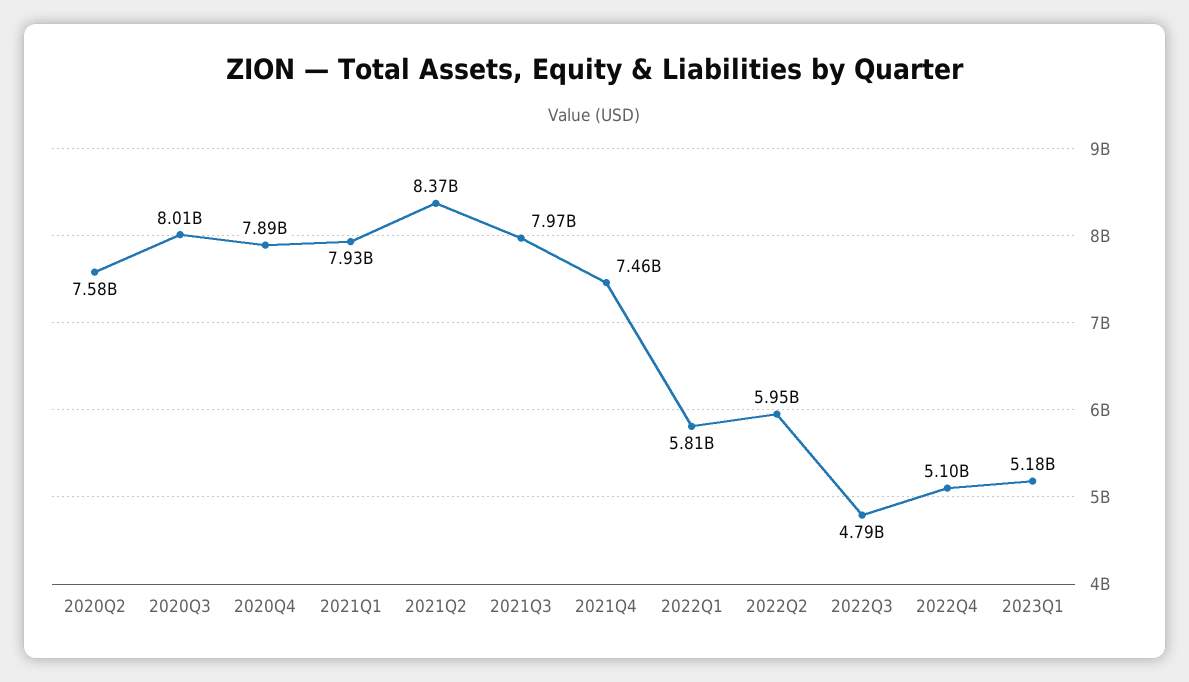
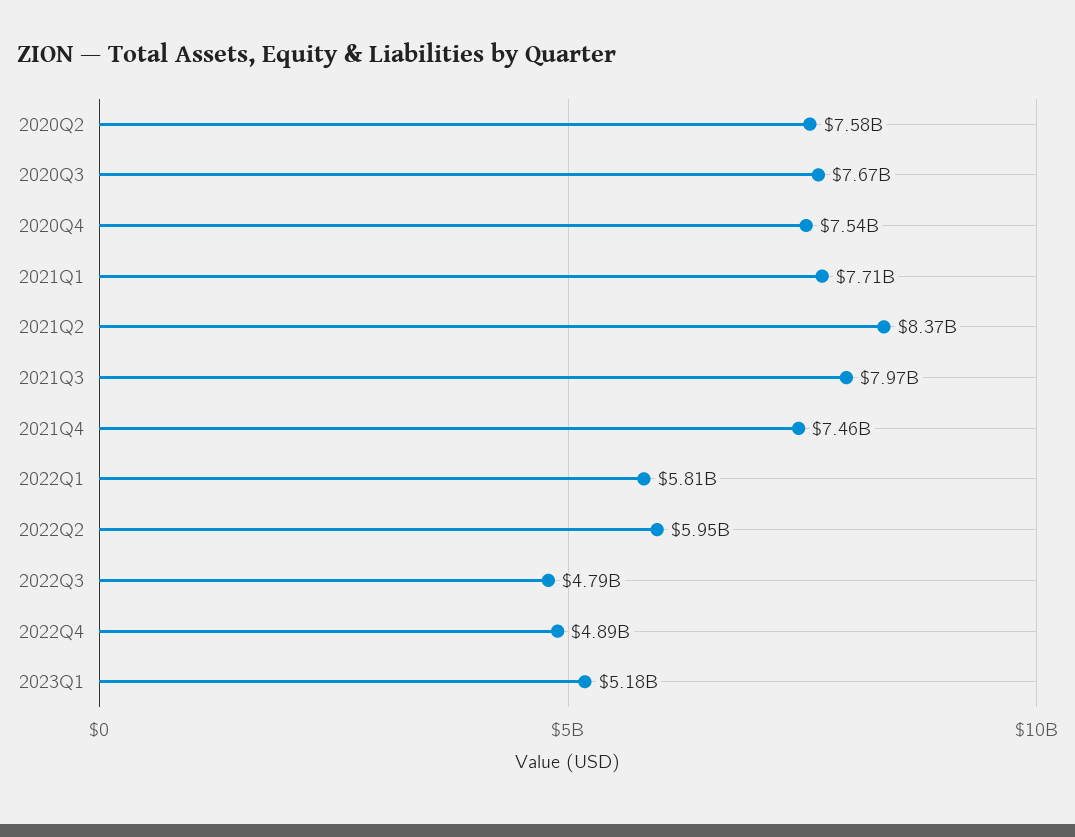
  {
    "2020Q2": 7580000000,
-   "2020Q3": 8010000000,
+   "2020Q3": 7670000000,
-   "2020Q4": 7890000000,
+   "2020Q4": 7540000000,
-   "2021Q1": 7930000000,
+   "2021Q1": 7710000000,
    "2021Q2": 8370000000,
    "2021Q3": 7970000000,
    "2021Q4": 7460000000,
    "2022Q1": 5810000000,
    "2022Q2": 5950000000,
    "2022Q3": 4790000000,
-   "2022Q4": 5100000000,
+   "2022Q4": 4890000000,
    "2023Q1": 5180000000
  }

